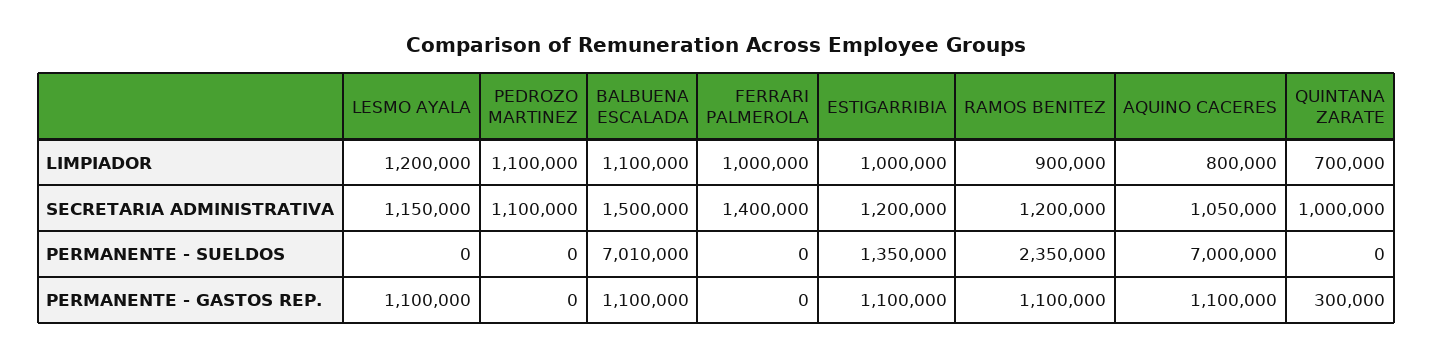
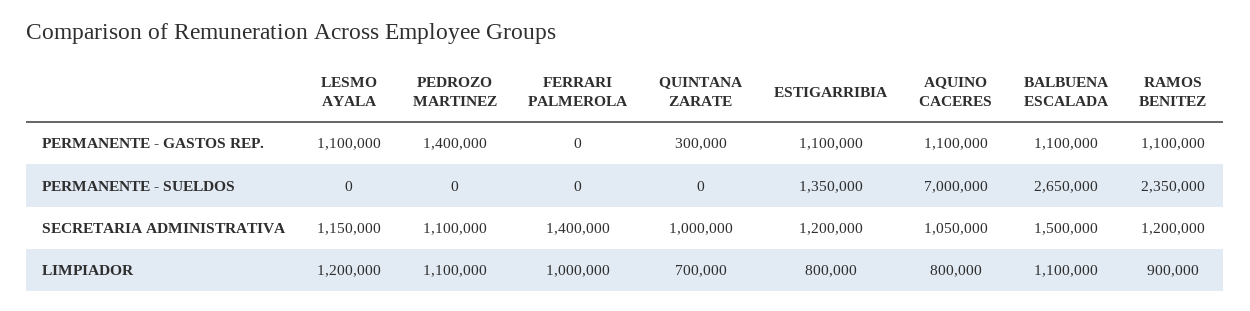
  {
    "LESMO AYALA": {
      "LIMPIADOR": 1200000,
      "SECRETARIA ADMINISTRATIVA": 1150000,
      "PERMANENTE - SUELDOS": 0,
      "PERMANENTE - GASTOS REP.": 1100000
    },
    "PEDROZO MARTINEZ": {
      "LIMPIADOR": 1100000,
      "SECRETARIA ADMINISTRATIVA": 1100000,
      "PERMANENTE - SUELDOS": 0,
-     "PERMANENTE - GASTOS REP.": 0
+     "PERMANENTE - GASTOS REP.": 1400000
    },
    "BALBUENA ESCALADA": {
      "LIMPIADOR": 1100000,
      "SECRETARIA ADMINISTRATIVA": 1500000,
-     "PERMANENTE - SUELDOS": 7010000,
+     "PERMANENTE - SUELDOS": 2650000,
      "PERMANENTE - GASTOS REP.": 1100000
    },
    "FERRARI PALMEROLA": {
      "LIMPIADOR": 1000000,
      "SECRETARIA ADMINISTRATIVA": 1400000,
      "PERMANENTE - SUELDOS": 0,
      "PERMANENTE - GASTOS REP.": 0
    },
    "ESTIGARRIBIA": {
-     "LIMPIADOR": 1000000,
+     "LIMPIADOR": 800000,
      "SECRETARIA ADMINISTRATIVA": 1200000,
      "PERMANENTE - SUELDOS": 1350000,
      "PERMANENTE - GASTOS REP.": 1100000
    },
    "RAMOS BENITEZ": {
      "LIMPIADOR": 900000,
      "SECRETARIA ADMINISTRATIVA": 1200000,
      "PERMANENTE - SUELDOS": 2350000,
      "PERMANENTE - GASTOS REP.": 1100000
    },
    "AQUINO CACERES": {
      "LIMPIADOR": 800000,
      "SECRETARIA ADMINISTRATIVA": 1050000,
      "PERMANENTE - SUELDOS": 7000000,
      "PERMANENTE - GASTOS REP.": 1100000
    },
    "QUINTANA ZARATE": {
      "LIMPIADOR": 700000,
      "SECRETARIA ADMINISTRATIVA": 1000000,
      "PERMANENTE - SUELDOS": 0,
      "PERMANENTE - GASTOS REP.": 300000
    }
  }

